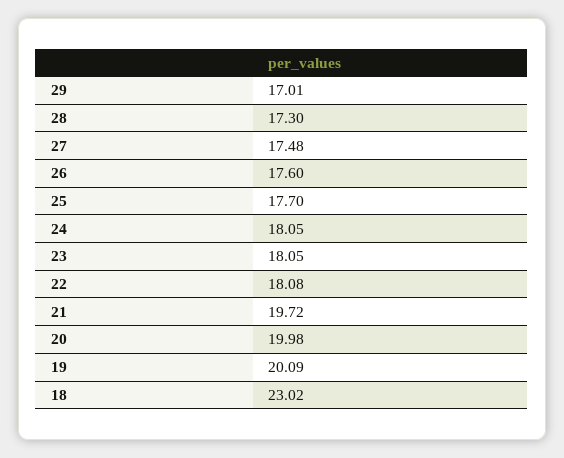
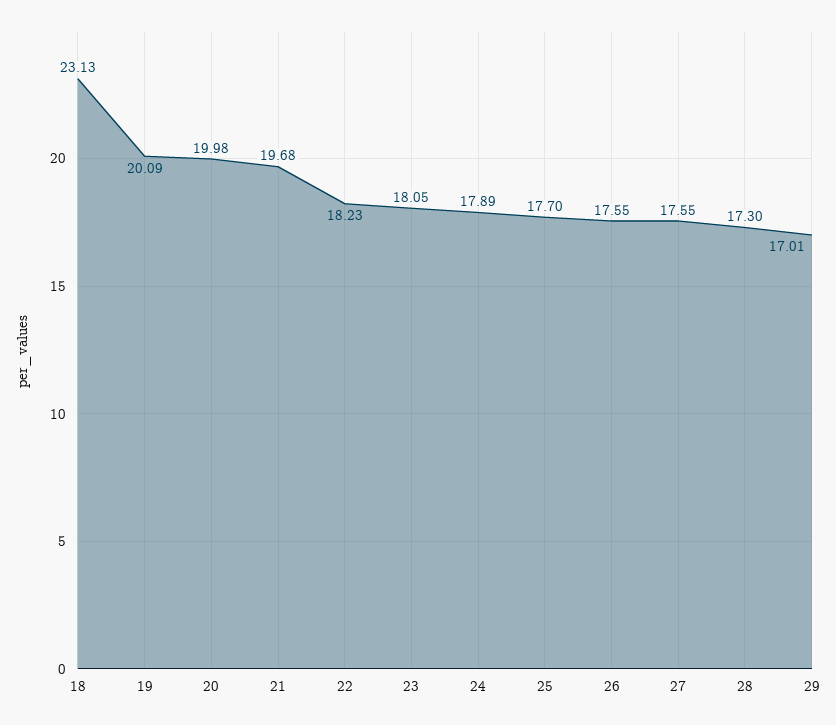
  {
    "29": 17.01,
    "28": 17.3,
-   "27": 17.48,
+   "27": 17.55,
-   "26": 17.6,
+   "26": 17.55,
    "25": 17.7,
-   "24": 18.05,
+   "24": 17.89,
    "23": 18.05,
-   "22": 18.08,
+   "22": 18.23,
-   "21": 19.72,
+   "21": 19.68,
    "20": 19.98,
    "19": 20.09,
-   "18": 23.02
+   "18": 23.13
  }

